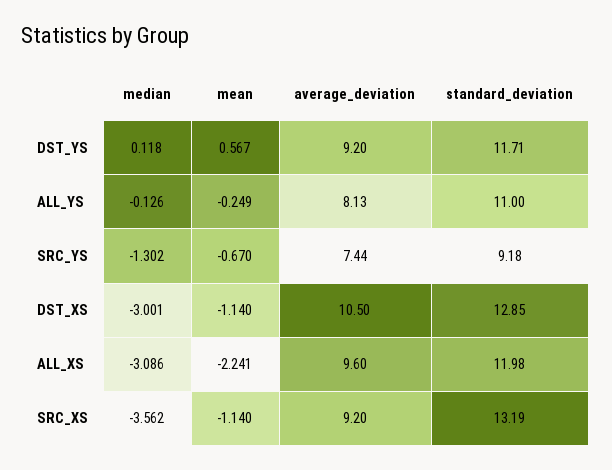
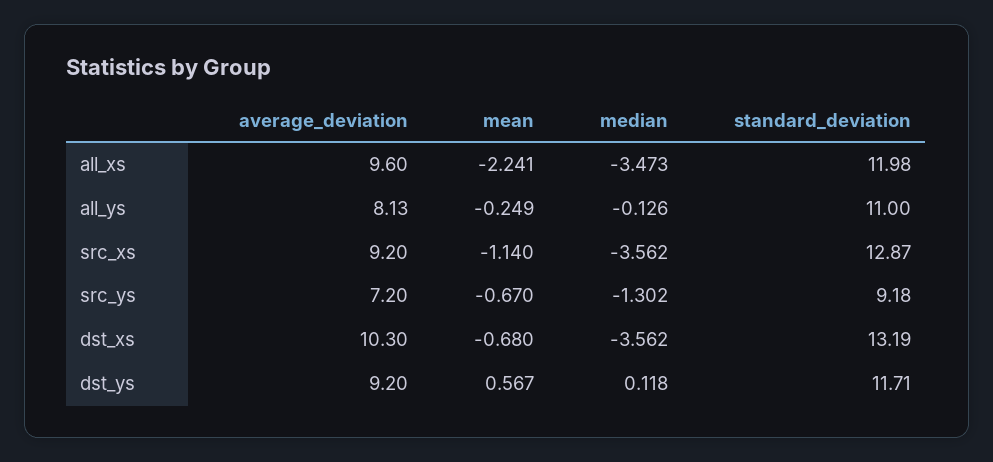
  {
    "median": {
      "DST_YS": 0.118,
      "ALL_YS": -0.126,
      "SRC_YS": -1.302,
-     "DST_XS": -3.001,
+     "DST_XS": -3.562,
-     "ALL_XS": -3.086,
+     "ALL_XS": -3.473,
      "SRC_XS": -3.562
    },
    "mean": {
      "DST_YS": 0.567,
      "ALL_YS": -0.249,
      "SRC_YS": -0.67,
-     "DST_XS": -1.14,
+     "DST_XS": -0.68,
      "ALL_XS": -2.241,
      "SRC_XS": -1.14
    },
    "average_deviation": {
      "DST_YS": 9.2,
      "ALL_YS": 8.13,
-     "SRC_YS": 7.44,
+     "SRC_YS": 7.2,
-     "DST_XS": 10.5,
+     "DST_XS": 10.3,
      "ALL_XS": 9.6,
      "SRC_XS": 9.2
    },
    "standard_deviation": {
      "DST_YS": 11.71,
      "ALL_YS": 11,
      "SRC_YS": 9.18,
-     "DST_XS": 12.85,
+     "DST_XS": 13.19,
      "ALL_XS": 11.98,
-     "SRC_XS": 13.19
+     "SRC_XS": 12.87
    }
  }

